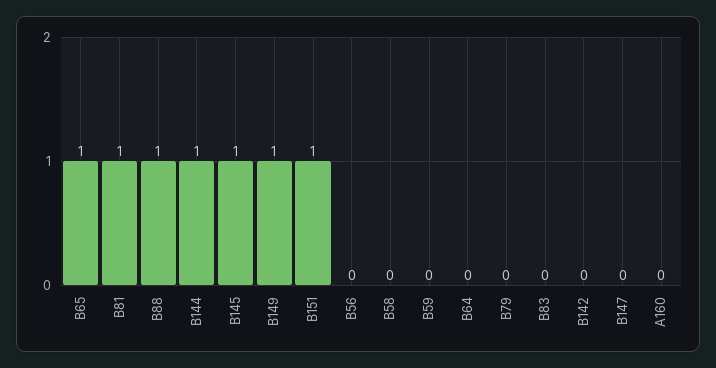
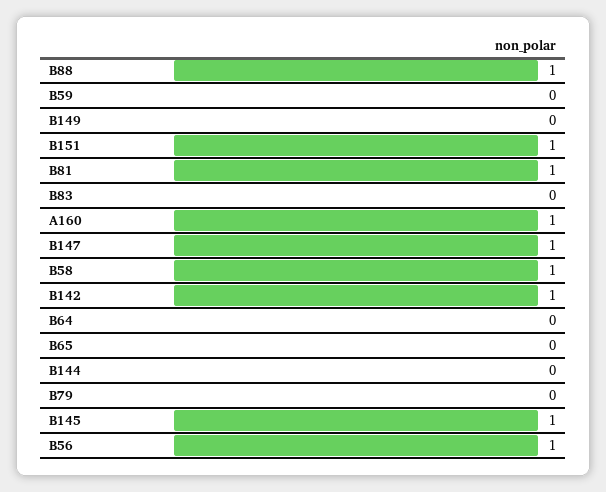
  {
-   "B65": 1,
+   "B65": 0,
    "B81": 1,
    "B88": 1,
-   "B144": 1,
+   "B144": 0,
    "B145": 1,
-   "B149": 1,
+   "B149": 0,
    "B151": 1,
-   "B56": 0,
+   "B56": 1,
-   "B58": 0,
+   "B58": 1,
    "B59": 0,
    "B64": 0,
    "B79": 0,
    "B83": 0,
-   "B142": 0,
+   "B142": 1,
-   "B147": 0,
+   "B147": 1,
-   "A160": 0
+   "A160": 1
  }

